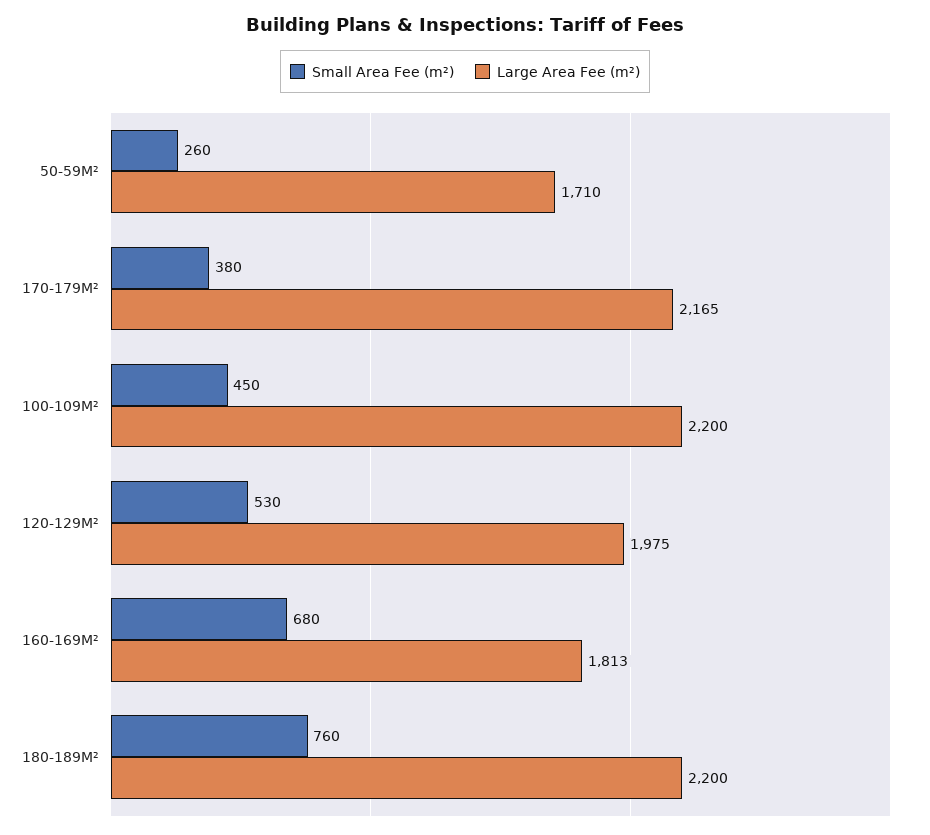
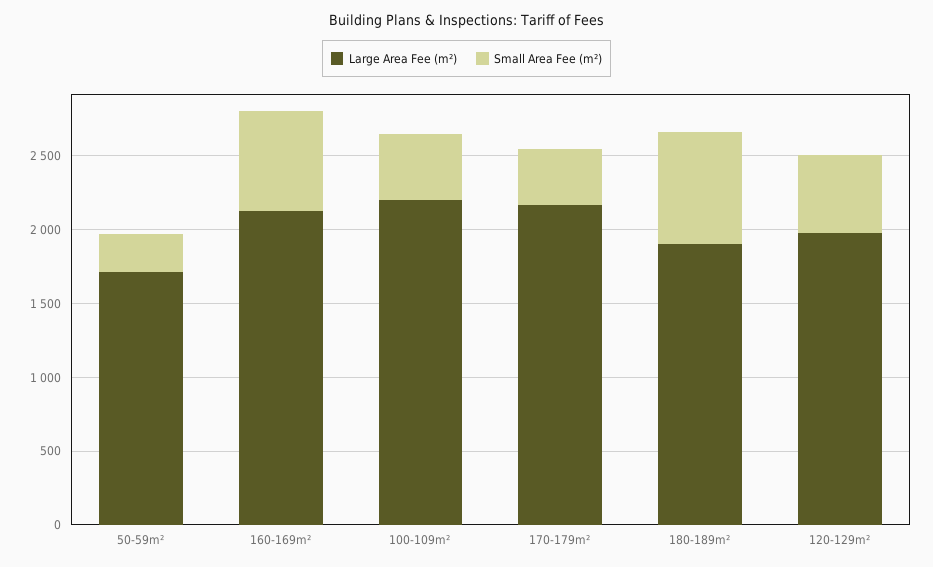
  {
    "Small Area Fee (m²)": {
      "50-59M²": 260,
      "170-179M²": 380,
      "100-109M²": 450,
      "120-129M²": 530,
      "160-169M²": 680,
      "180-189M²": 760
    },
    "Large Area Fee (m²)": {
      "50-59M²": 1710,
      "170-179M²": 2165,
      "100-109M²": 2200,
      "120-129M²": 1975,
-     "160-169M²": 1813,
+     "160-169M²": 2100,
-     "180-189M²": 2200
+     "180-189M²": 1900
    }
  }

